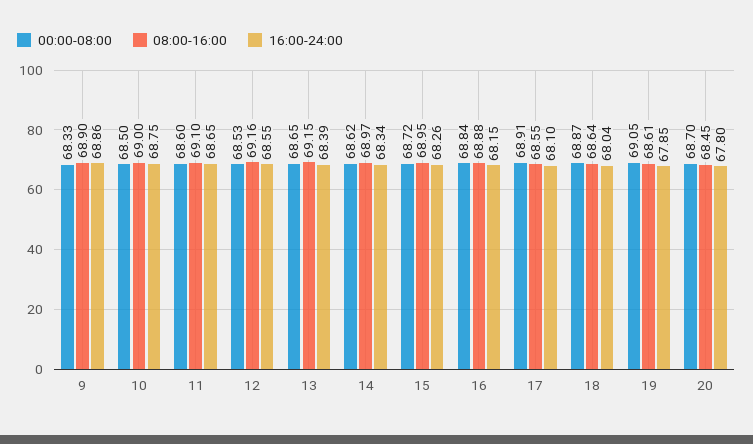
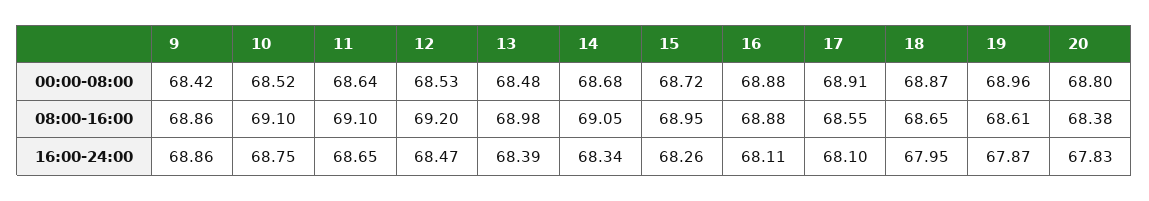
  {
    "00:00-08:00": {
-     "9": 68.33,
+     "9": 68.42,
-     "10": 68.5,
+     "10": 68.52,
-     "11": 68.6,
+     "11": 68.64,
      "12": 68.53,
-     "13": 68.65,
+     "13": 68.48,
-     "14": 68.62,
+     "14": 68.68,
      "15": 68.72,
-     "16": 68.84,
+     "16": 68.88,
      "17": 68.91,
      "18": 68.87,
-     "19": 69.05,
+     "19": 68.96,
-     "20": 68.7
+     "20": 68.8
    },
    "08:00-16:00": {
-     "9": 68.9,
+     "9": 68.86,
-     "10": 69,
+     "10": 69.1,
      "11": 69.1,
-     "12": 69.16,
+     "12": 69.2,
-     "13": 69.15,
+     "13": 68.98,
-     "14": 68.97,
+     "14": 69.05,
      "15": 68.95,
      "16": 68.88,
      "17": 68.55,
-     "18": 68.64,
+     "18": 68.65,
      "19": 68.61,
-     "20": 68.45
+     "20": 68.38
    },
    "16:00-24:00": {
      "9": 68.86,
      "10": 68.75,
      "11": 68.65,
-     "12": 68.55,
+     "12": 68.47,
      "13": 68.39,
      "14": 68.34,
      "15": 68.26,
-     "16": 68.15,
+     "16": 68.11,
      "17": 68.1,
-     "18": 68.04,
+     "18": 67.95,
-     "19": 67.85,
+     "19": 67.87,
-     "20": 67.8
+     "20": 67.83
    }
  }

